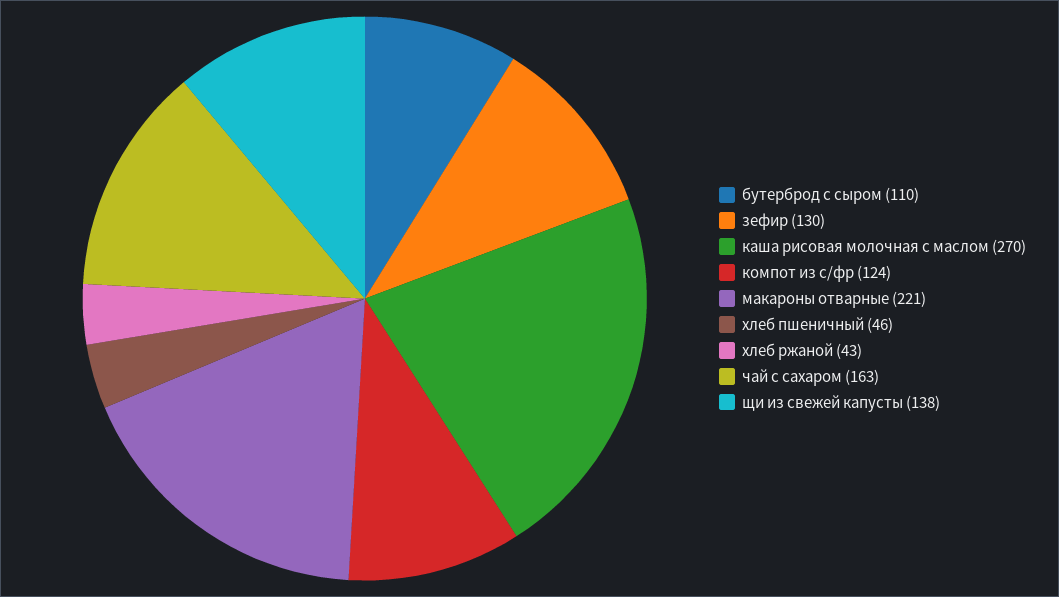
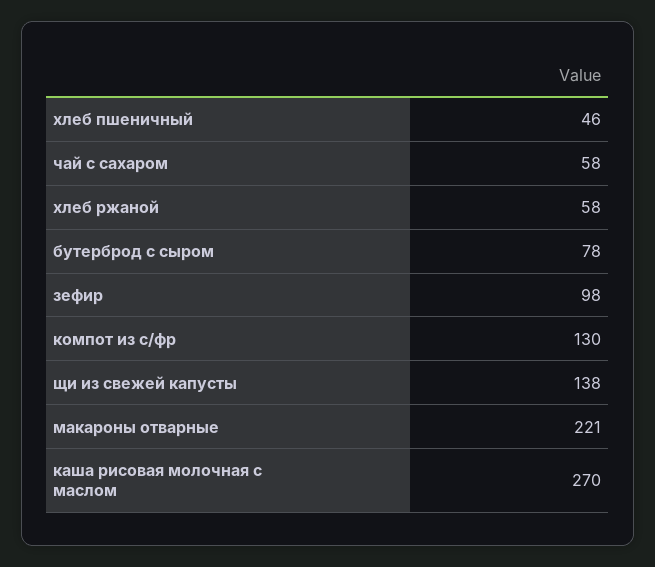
  {
-   "бутерброд с сыром": 110,
+   "бутерброд с сыром": 78,
-   "зефир": 130,
+   "зефир": 98,
    "каша рисовая молочная с маслом": 270,
-   "компот из с/фр": 124,
+   "компот из с/фр": 130,
    "макароны отварные": 221,
    "хлеб пшеничный": 46,
-   "хлеб ржаной": 43,
+   "хлеб ржаной": 58,
-   "чай с сахаром": 163,
+   "чай с сахаром": 58,
    "щи из свежей капусты": 138
  }

